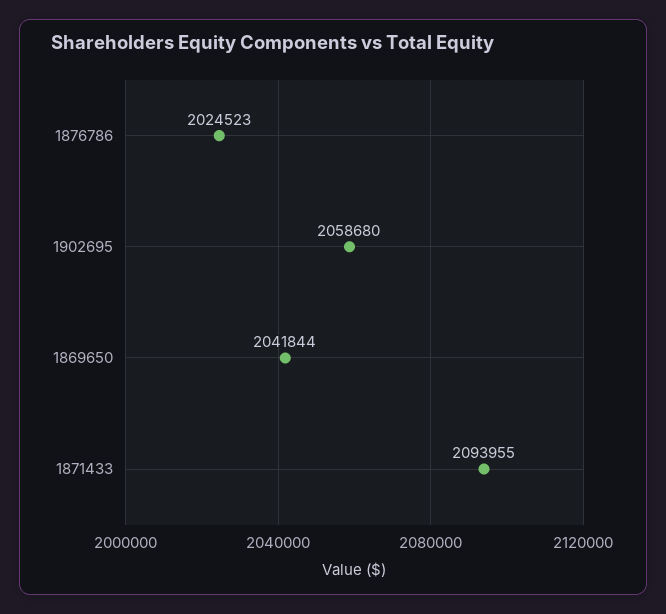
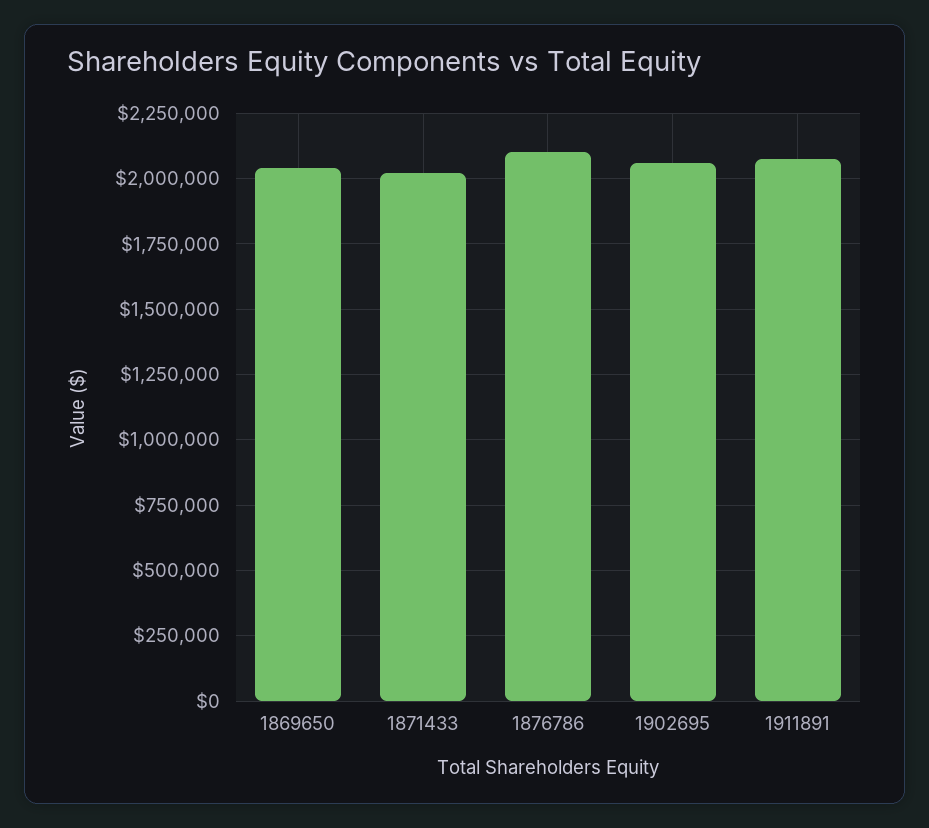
  {
-   "1876786": 2024523,
+   "1876786": 2100000,
    "1902695": 2058680,
    "1869650": 2041844,
-   "1871433": 2093955
+   "1871433": 2025000,
+   "1911891": 2075000
  }

